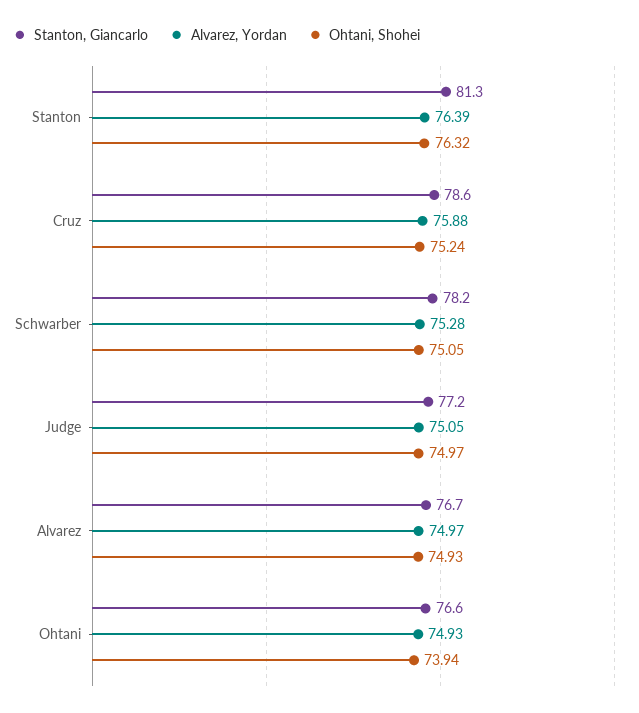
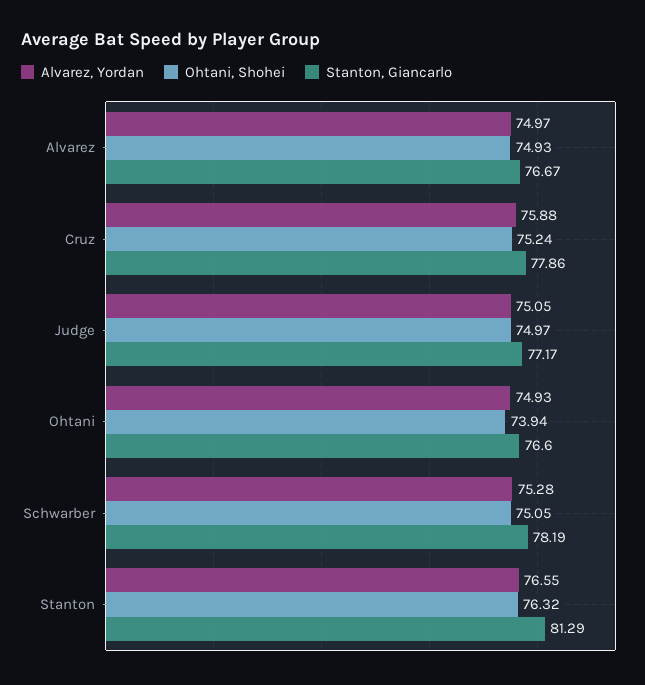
  {
    "Stanton, Giancarlo": {
      "Stanton": 81.29,
-     "Cruz": 78.6,
+     "Cruz": 77.86,
      "Schwarber": 78.19,
      "Judge": 77.17,
      "Alvarez": 76.67,
      "Ohtani": 76.6
    },
    "Alvarez, Yordan": {
-     "Stanton": 76.39,
+     "Stanton": 76.55,
      "Cruz": 75.88,
      "Schwarber": 75.28,
      "Judge": 75.05,
      "Alvarez": 74.97,
      "Ohtani": 74.93
    },
    "Ohtani, Shohei": {
      "Stanton": 76.32,
      "Cruz": 75.24,
      "Schwarber": 75.05,
      "Judge": 74.97,
      "Alvarez": 74.93,
      "Ohtani": 73.94
    }
  }

